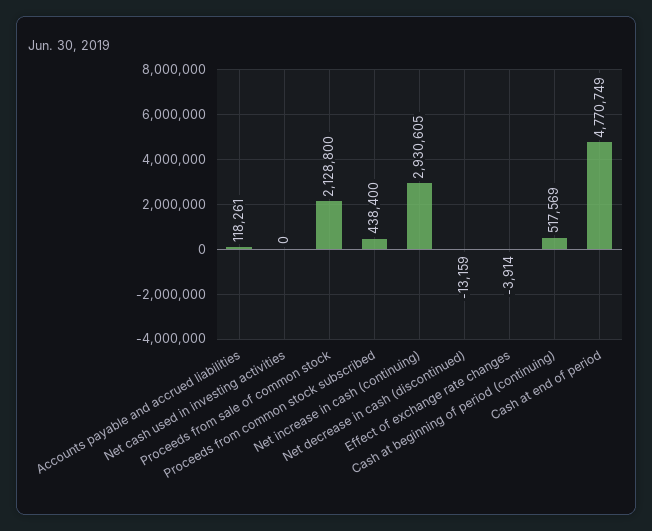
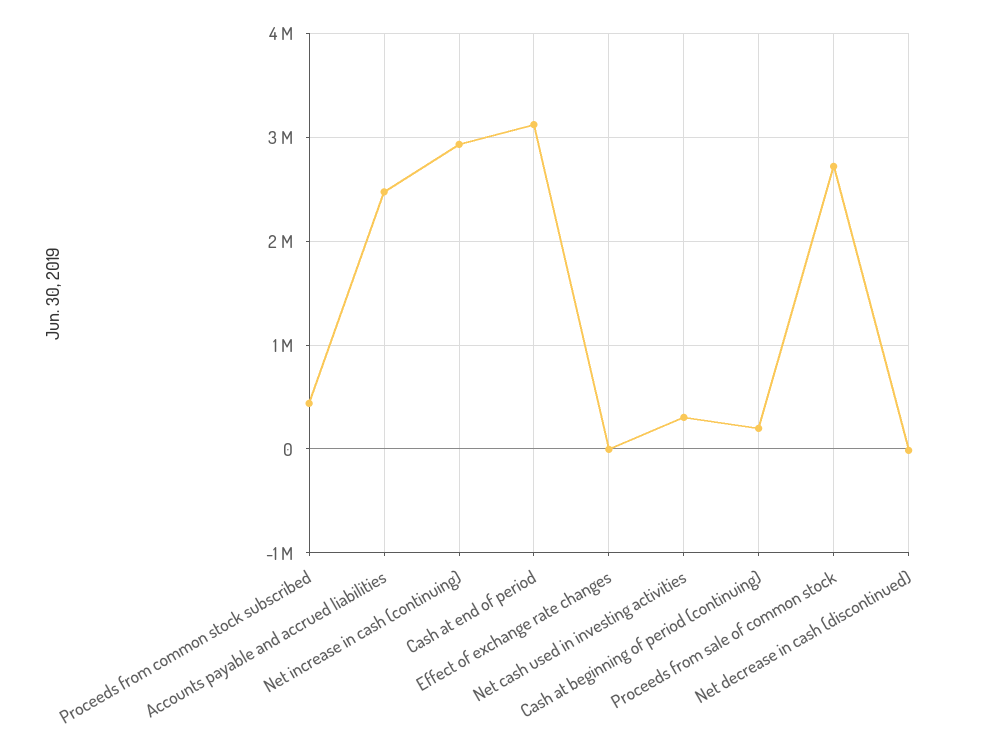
  {
-   "Accounts payable and accrued liabilities": 118261,
+   "Accounts payable and accrued liabilities": 2500000,
-   "Net cash used in investing activities": 0,
+   "Net cash used in investing activities": 300000,
-   "Proceeds from sale of common stock": 2128800,
+   "Proceeds from sale of common stock": 2700000,
    "Proceeds from common stock subscribed": 438400,
    "Net increase in cash (continuing)": 2930605,
    "Net decrease in cash (discontinued)": -13159,
    "Effect of exchange rate changes": -3914,
-   "Cash at beginning of period (continuing)": 517569,
+   "Cash at beginning of period (continuing)": 200000,
-   "Cash at end of period": 4770749
+   "Cash at end of period": 3100000
  }

